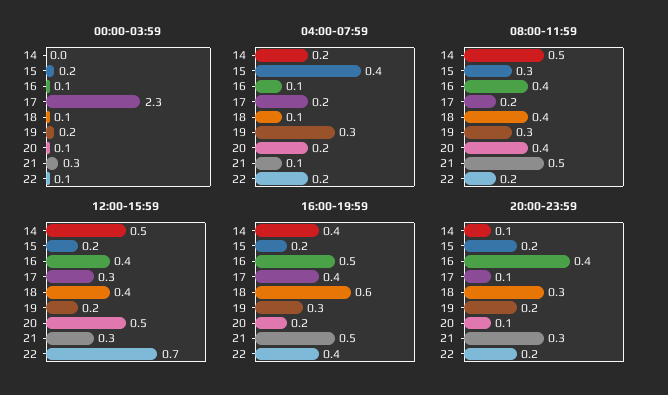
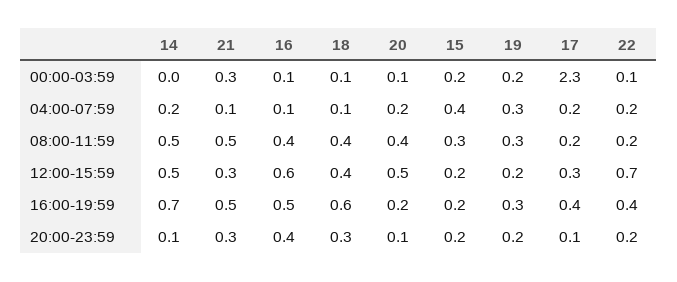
  {
    "00:00-03:59": {
      "14": 0,
      "15": 0.2,
      "16": 0.1,
      "17": 2.3,
      "18": 0.1,
      "19": 0.2,
      "20": 0.1,
      "21": 0.3,
      "22": 0.1
    },
    "04:00-07:59": {
      "14": 0.2,
      "15": 0.4,
      "16": 0.1,
      "17": 0.2,
      "18": 0.1,
      "19": 0.3,
      "20": 0.2,
      "21": 0.1,
      "22": 0.2
    },
    "08:00-11:59": {
      "14": 0.5,
      "15": 0.3,
      "16": 0.4,
      "17": 0.2,
      "18": 0.4,
      "19": 0.3,
      "20": 0.4,
      "21": 0.5,
      "22": 0.2
    },
    "12:00-15:59": {
      "14": 0.5,
      "15": 0.2,
-     "16": 0.4,
+     "16": 0.6,
      "17": 0.3,
      "18": 0.4,
      "19": 0.2,
      "20": 0.5,
      "21": 0.3,
      "22": 0.7
    },
    "16:00-19:59": {
-     "14": 0.4,
+     "14": 0.7,
      "15": 0.2,
      "16": 0.5,
      "17": 0.4,
      "18": 0.6,
      "19": 0.3,
      "20": 0.2,
      "21": 0.5,
      "22": 0.4
    },
    "20:00-23:59": {
      "14": 0.1,
      "15": 0.2,
      "16": 0.4,
      "17": 0.1,
      "18": 0.3,
      "19": 0.2,
      "20": 0.1,
      "21": 0.3,
      "22": 0.2
    }
  }

